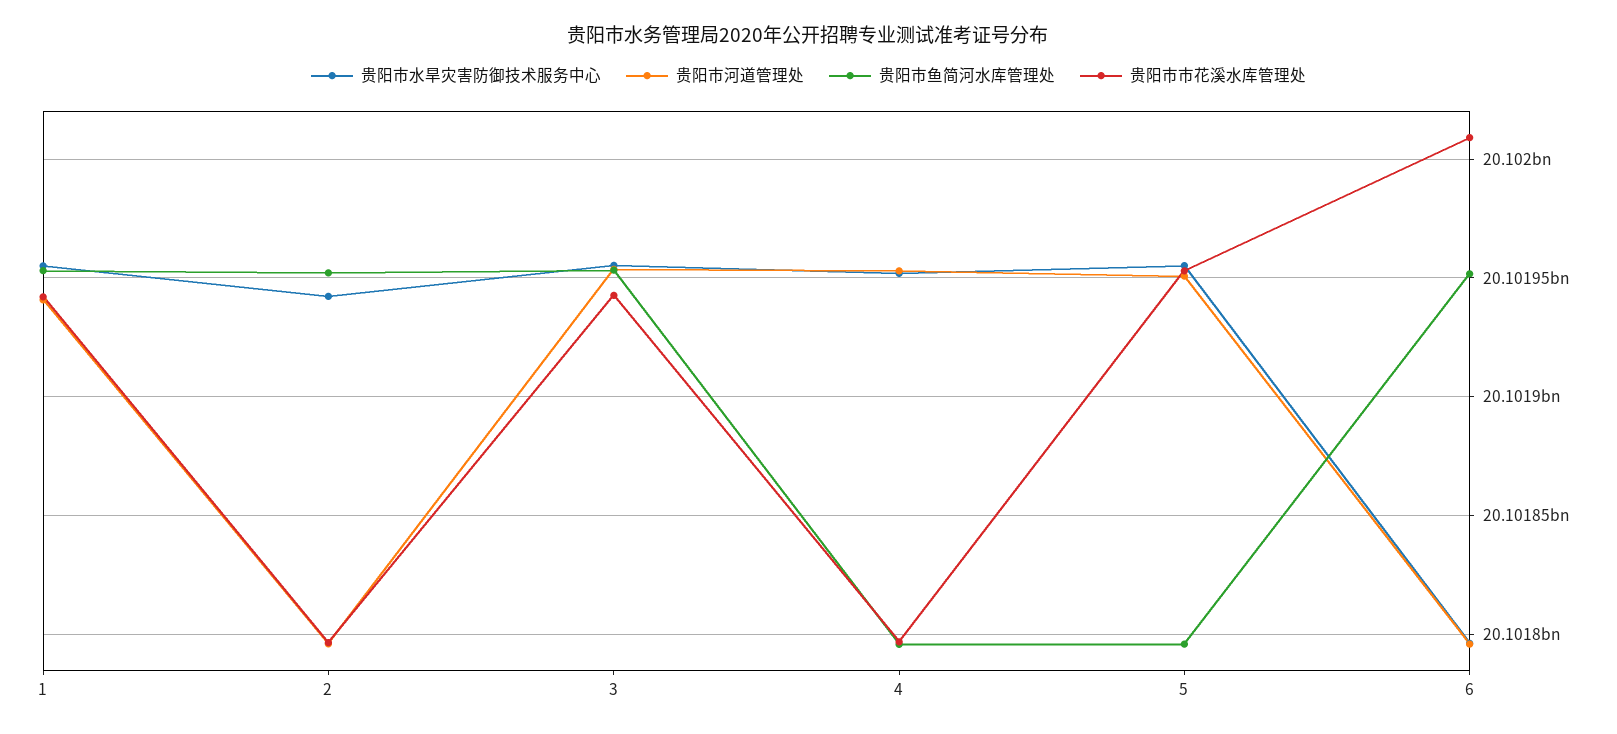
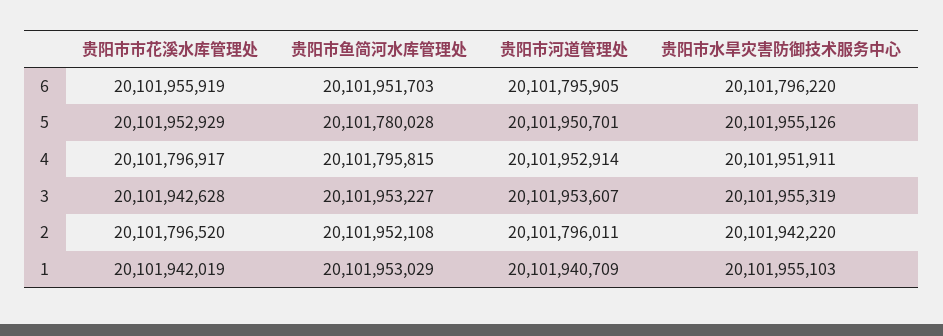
  {
    "贵阳市水旱灾害防御技术服务中心": {
      "1": 20101955103,
      "2": 20101942220,
      "3": 20101955319,
      "4": 20101951911,
      "5": 20101955126,
      "6": 20101796220
    },
    "贵阳市河道管理处": {
      "1": 20101940709,
      "2": 20101796011,
      "3": 20101953607,
      "4": 20101952914,
      "5": 20101950701,
      "6": 20101795905
    },
    "贵阳市鱼简河水库管理处": {
      "1": 20101953029,
      "2": 20101952108,
      "3": 20101953227,
      "4": 20101795815,
-     "5": 20101795000,
+     "5": 20101780028,
      "6": 20101951703
    },
    "贵阳市市花溪水库管理处": {
      "1": 20101942019,
      "2": 20101796520,
      "3": 20101942628,
      "4": 20101796917,
      "5": 20101952929,
-     "6": 20102010000
+     "6": 20101955919
    }
  }

